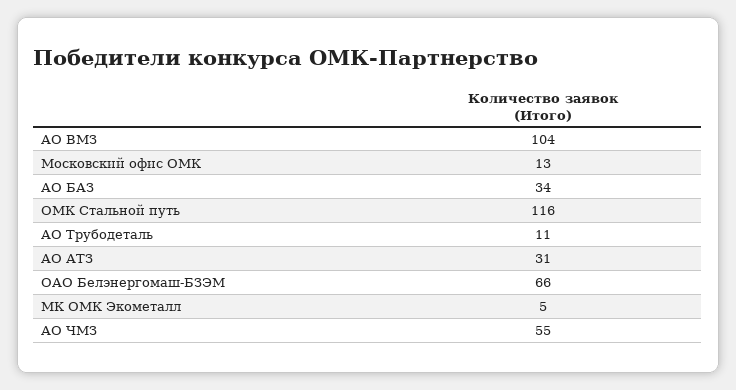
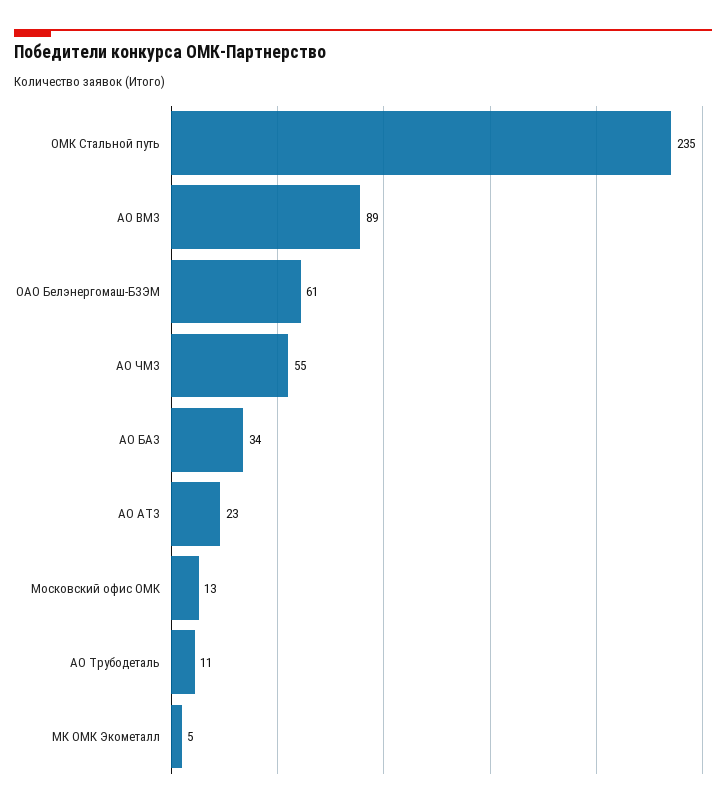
  {
-   "АО ВМЗ": 104,
+   "АО ВМЗ": 89,
    "Московский офис ОМК": 13,
    "АО БАЗ": 34,
-   "ОМК Стальной путь": 116,
+   "ОМК Стальной путь": 235,
    "АО Трубодеталь": 11,
-   "АО АТЗ": 31,
+   "АО АТЗ": 23,
-   "ОАО Белэнергомаш-БЗЭМ": 66,
+   "ОАО Белэнергомаш-БЗЭМ": 61,
    "МК ОМК Экометалл": 5,
    "АО ЧМЗ": 55
  }

